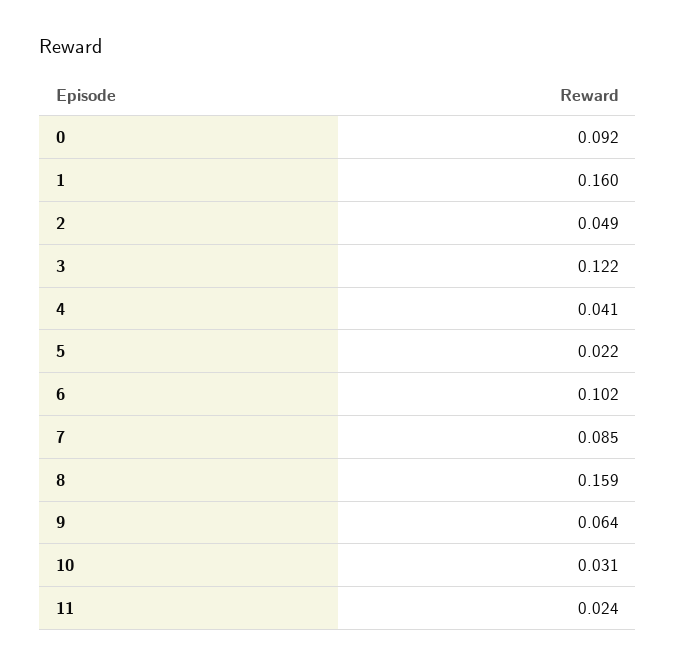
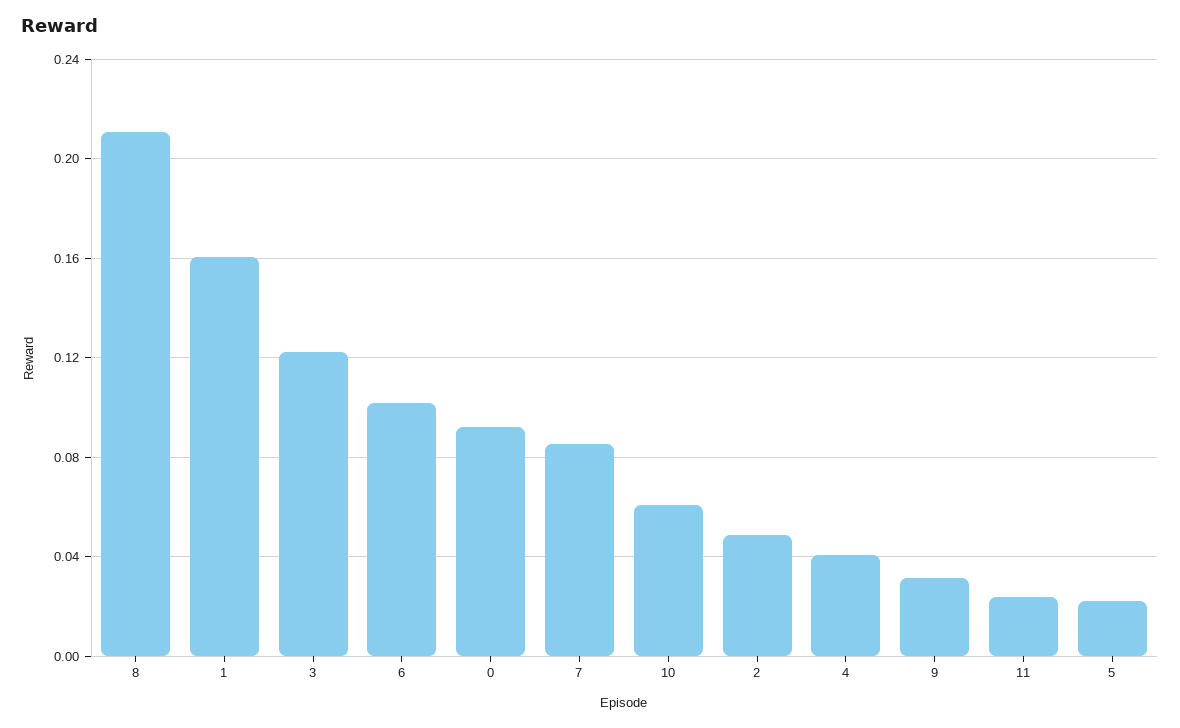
  {
    "0": 0.092,
    "1": 0.16,
    "2": 0.049,
    "3": 0.122,
    "4": 0.041,
    "5": 0.022,
    "6": 0.102,
    "7": 0.085,
-   "8": 0.159,
+   "8": 0.21,
-   "9": 0.064,
+   "9": 0.03,
-   "10": 0.031,
+   "10": 0.06,
    "11": 0.024
  }

